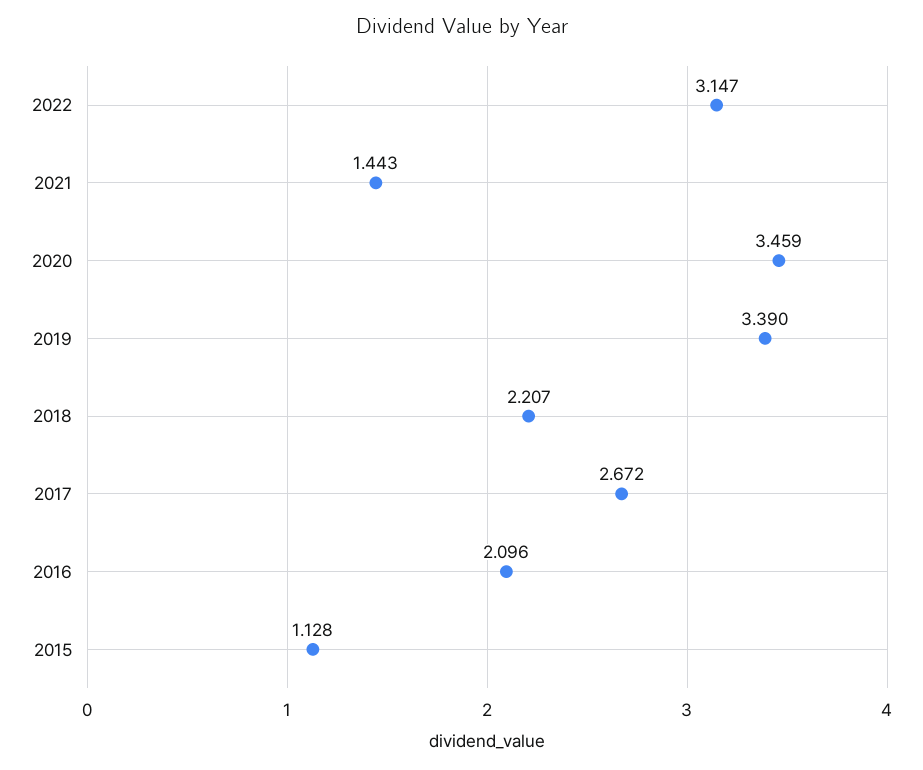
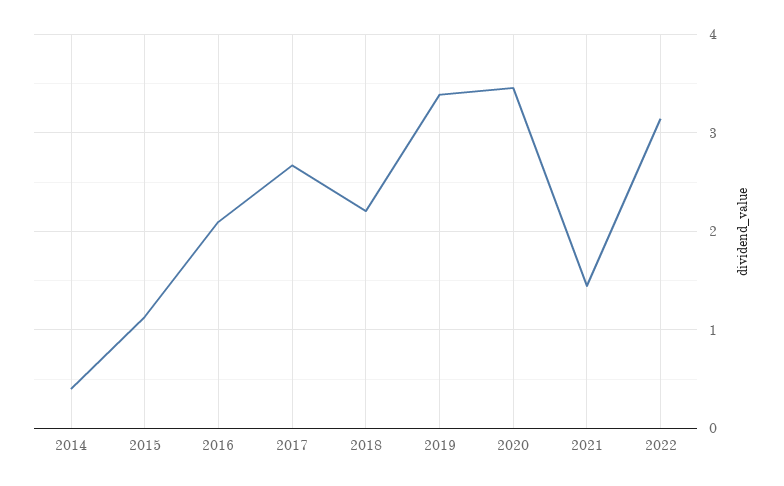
  {
    "2022": 3.147,
    "2021": 1.443,
    "2020": 3.459,
    "2019": 3.39,
    "2018": 2.207,
    "2017": 2.672,
    "2016": 2.096,
-   "2015": 1.128
+   "2015": 1.128,
+   "2014": 0.4
  }

